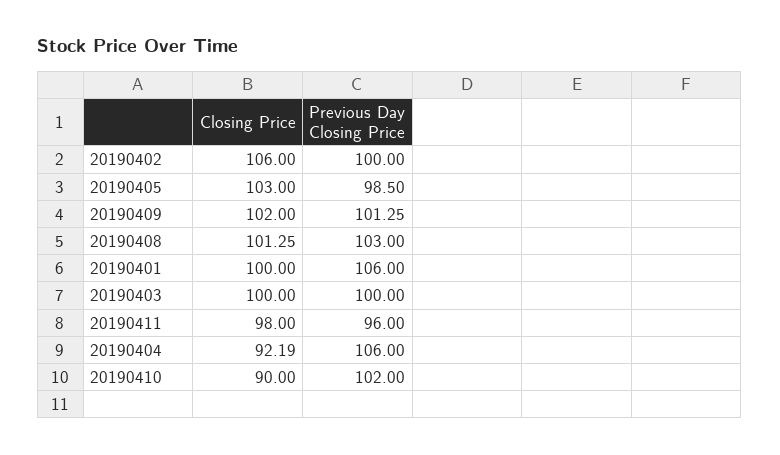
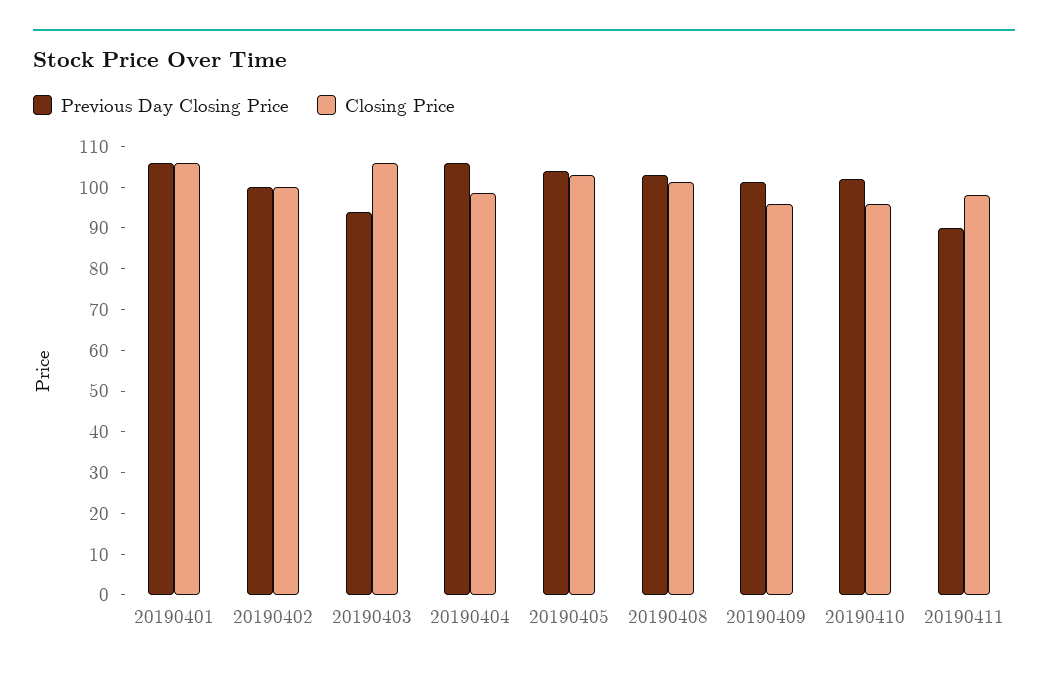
  {
    "Closing Price": {
-     "20190402": 106,
+     "20190402": 100,
      "20190405": 103,
-     "20190409": 102,
+     "20190409": 96,
      "20190408": 101.25,
-     "20190401": 100,
+     "20190401": 106,
-     "20190403": 100,
+     "20190403": 106,
      "20190411": 98,
-     "20190404": 92.19,
+     "20190404": 98,
-     "20190410": 90
+     "20190410": 96
    },
    "Previous Day Closing Price": {
      "20190402": 100,
-     "20190405": 98.5,
+     "20190405": 104,
      "20190409": 101.25,
      "20190408": 103,
      "20190401": 106,
-     "20190403": 100,
+     "20190403": 94,
-     "20190411": 96,
+     "20190411": 90,
      "20190404": 106,
      "20190410": 102
    }
  }

